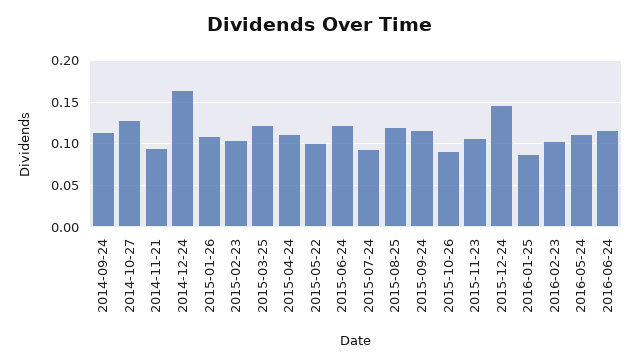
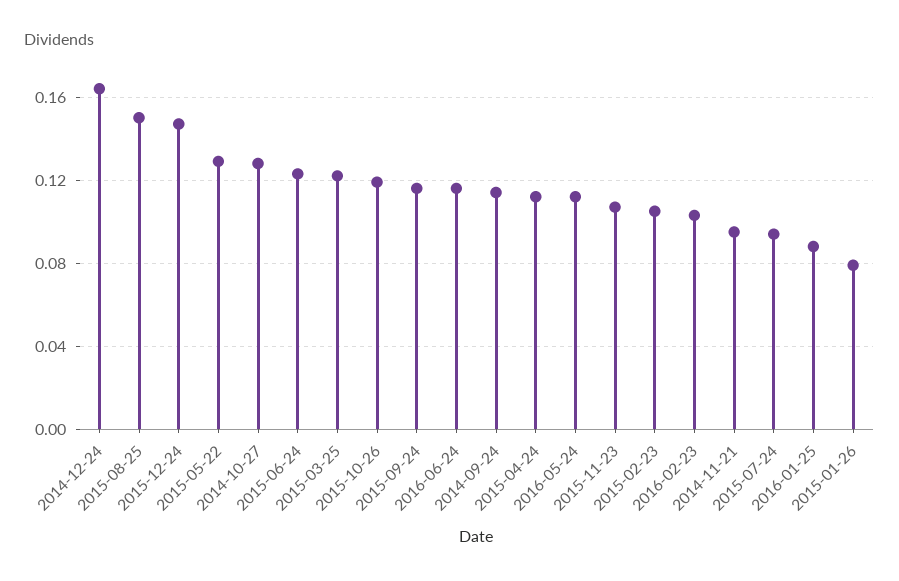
  {
    "2014-09-24": 0.115,
    "2014-10-27": 0.13,
    "2014-11-21": 0.095,
    "2014-12-24": 0.165,
-   "2015-01-26": 0.11,
+   "2015-01-26": 0.08,
    "2015-02-23": 0.105,
    "2015-03-25": 0.12,
    "2015-04-24": 0.11,
-   "2015-05-22": 0.1,
+   "2015-05-22": 0.13,
    "2015-06-24": 0.125,
    "2015-07-24": 0.095,
-   "2015-08-25": 0.12,
+   "2015-08-25": 0.15,
    "2015-09-24": 0.115,
-   "2015-10-26": 0.09,
+   "2015-10-26": 0.12,
    "2015-11-23": 0.105,
    "2015-12-24": 0.145,
    "2016-01-25": 0.09,
    "2016-02-23": 0.105,
    "2016-05-24": 0.11,
    "2016-06-24": 0.115
  }

